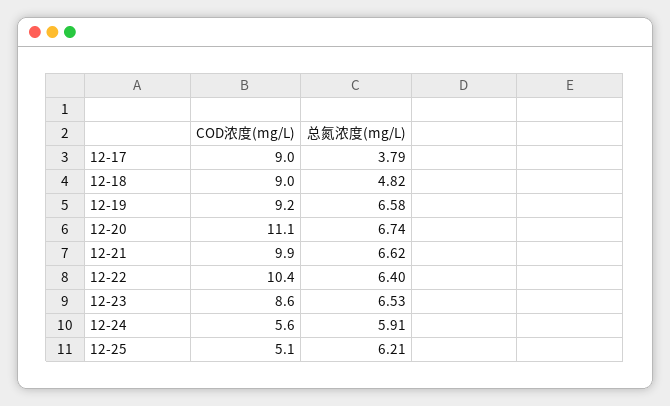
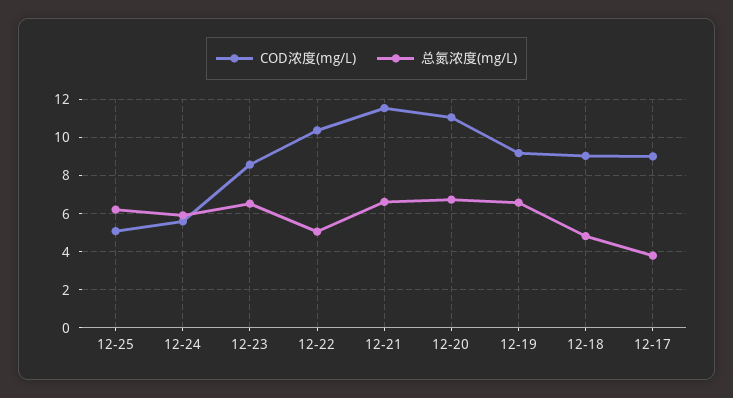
  {
    "COD浓度(mg/L)": {
      "12-17": 9,
      "12-18": 9,
      "12-19": 9.2,
      "12-20": 11.1,
-     "12-21": 9.9,
+     "12-21": 11.5,
      "12-22": 10.4,
      "12-23": 8.6,
      "12-24": 5.6,
      "12-25": 5.1
    },
    "总氮浓度(mg/L)": {
      "12-17": 3.79,
      "12-18": 4.82,
      "12-19": 6.58,
      "12-20": 6.74,
      "12-21": 6.62,
-     "12-22": 6.4,
+     "12-22": 5,
      "12-23": 6.53,
      "12-24": 5.91,
      "12-25": 6.21
    }
  }

